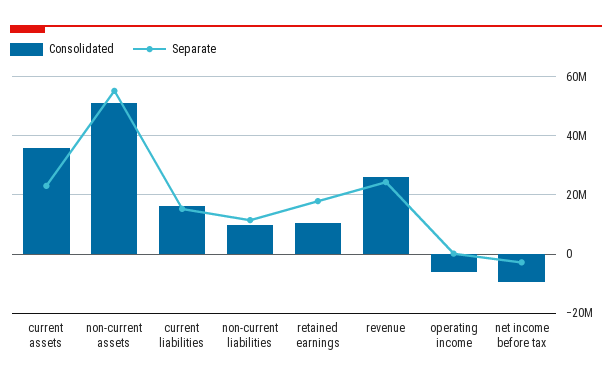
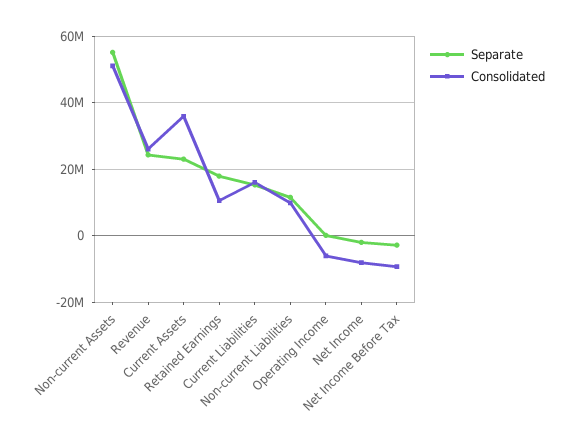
  {
    "Consolidated": {
      "current assets": 36000000,
      "non-current assets": 52000000,
      "current liabilities": 16000000,
      "non-current liabilities": 10000000,
      "retained earnings": 10000000,
      "revenue": 26000000,
      "operating income": -6000000,
-     "net income before tax": -10000000
+     "net income before tax": -10000000,
+     "Net Income": -8000000
    },
    "Separate": {
      "current assets": 24000000,
      "non-current assets": 56000000,
      "current liabilities": 16000000,
      "non-current liabilities": 12000000,
      "retained earnings": 18000000,
      "revenue": 24000000,
      "operating income": 0,
-     "net income before tax": -2000000
+     "net income before tax": -2000000,
+     "Net Income": -2000000
    }
  }

